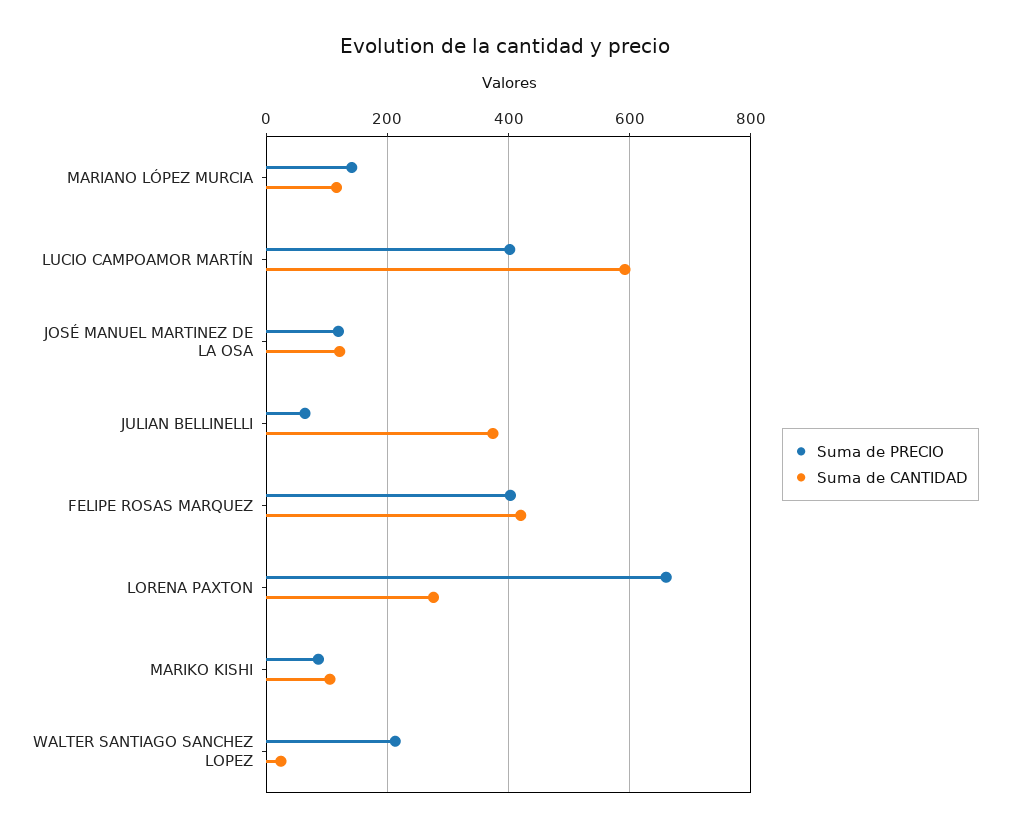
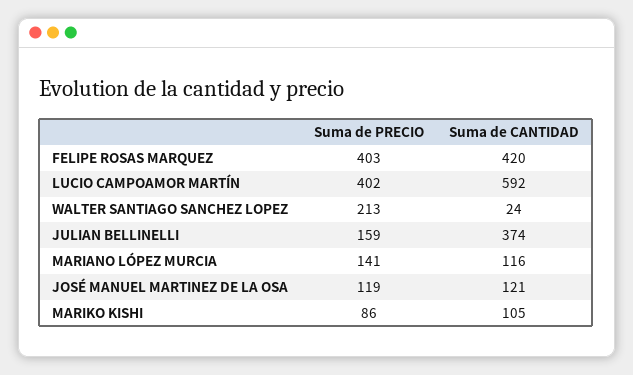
  {
    "Suma de PRECIO": {
      "MARIANO LÓPEZ MURCIA": 141,
      "LUCIO CAMPOAMOR MARTÍN": 402,
      "JOSÉ MANUEL MARTINEZ DE LA OSA": 119,
-     "JULIAN BELLINELLI": 60,
+     "JULIAN BELLINELLI": 159,
      "FELIPE ROSAS MARQUEZ": 403,
-     "LORENA PAXTON": 660,
      "MARIKO KISHI": 86,
      "WALTER SANTIAGO SANCHEZ LOPEZ": 213
    },
    "Suma de CANTIDAD": {
      "MARIANO LÓPEZ MURCIA": 116,
      "LUCIO CAMPOAMOR MARTÍN": 592,
      "JOSÉ MANUEL MARTINEZ DE LA OSA": 121,
      "JULIAN BELLINELLI": 374,
      "FELIPE ROSAS MARQUEZ": 420,
-     "LORENA PAXTON": 280,
      "MARIKO KISHI": 105,
      "WALTER SANTIAGO SANCHEZ LOPEZ": 24
    }
  }

